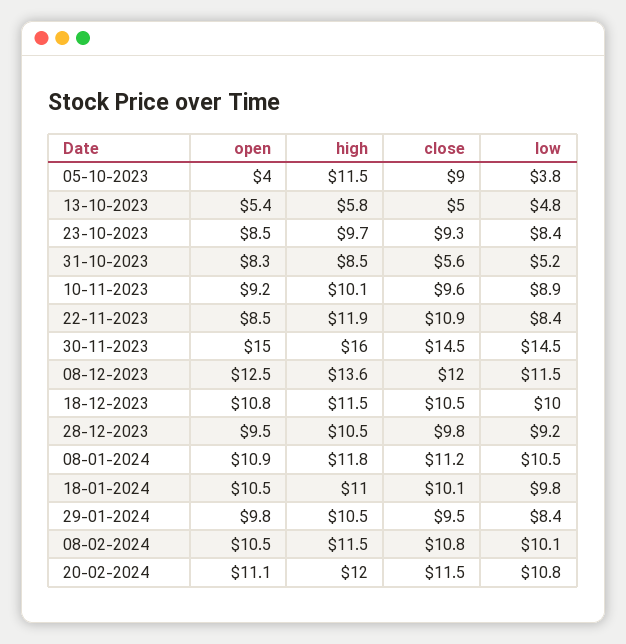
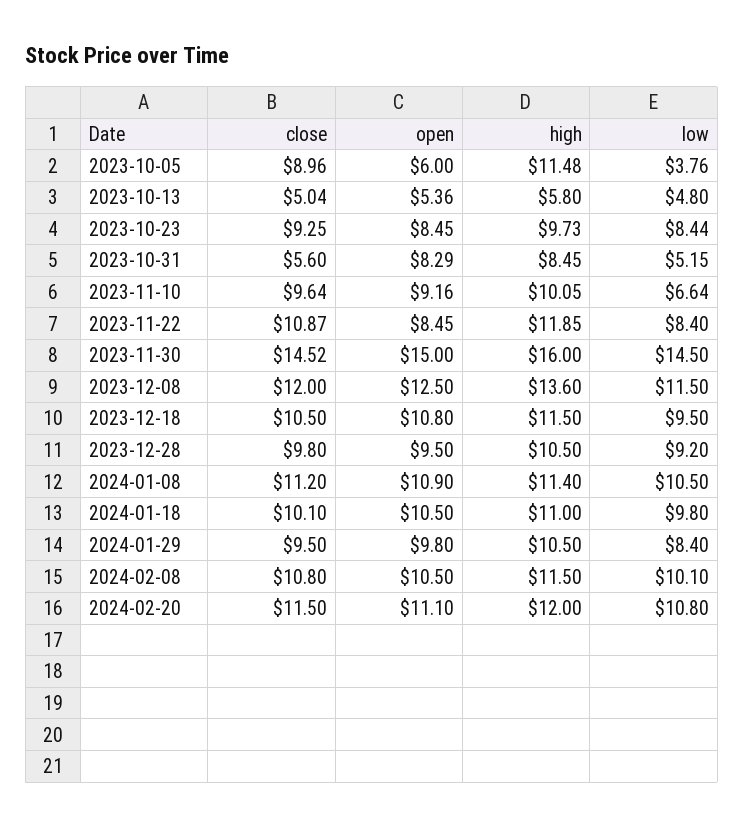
  {
    "open": {
-     "05-10-2023": 4,
+     "05-10-2023": 6,
      "13-10-2023": 5.36,
      "23-10-2023": 8.45,
      "31-10-2023": 8.29,
      "10-11-2023": 9.16,
      "22-11-2023": 8.45,
      "30-11-2023": 15,
      "08-12-2023": 12.5,
      "18-12-2023": 10.8,
      "28-12-2023": 9.5,
      "08-01-2024": 10.9,
      "18-01-2024": 10.5,
      "29-01-2024": 9.8,
      "08-02-2024": 10.5,
      "20-02-2024": 11.1
    },
    "high": {
      "05-10-2023": 11.48,
      "13-10-2023": 5.8,
      "23-10-2023": 9.73,
      "31-10-2023": 8.45,
      "10-11-2023": 10.05,
      "22-11-2023": 11.85,
      "30-11-2023": 16,
      "08-12-2023": 13.6,
      "18-12-2023": 11.5,
      "28-12-2023": 10.5,
-     "08-01-2024": 11.8,
+     "08-01-2024": 11.4,
      "18-01-2024": 11,
      "29-01-2024": 10.5,
      "08-02-2024": 11.5,
      "20-02-2024": 12
    },
    "close": {
      "05-10-2023": 8.96,
      "13-10-2023": 5.04,
      "23-10-2023": 9.25,
      "31-10-2023": 5.6,
      "10-11-2023": 9.64,
      "22-11-2023": 10.87,
      "30-11-2023": 14.52,
      "08-12-2023": 12,
      "18-12-2023": 10.5,
      "28-12-2023": 9.8,
      "08-01-2024": 11.2,
      "18-01-2024": 10.1,
      "29-01-2024": 9.5,
      "08-02-2024": 10.8,
      "20-02-2024": 11.5
    },
    "low": {
      "05-10-2023": 3.76,
      "13-10-2023": 4.8,
      "23-10-2023": 8.44,
      "31-10-2023": 5.15,
-     "10-11-2023": 8.9,
+     "10-11-2023": 6.64,
      "22-11-2023": 8.4,
      "30-11-2023": 14.5,
      "08-12-2023": 11.5,
-     "18-12-2023": 10,
+     "18-12-2023": 9.5,
      "28-12-2023": 9.2,
      "08-01-2024": 10.5,
      "18-01-2024": 9.8,
      "29-01-2024": 8.4,
      "08-02-2024": 10.1,
      "20-02-2024": 10.8
    }
  }

